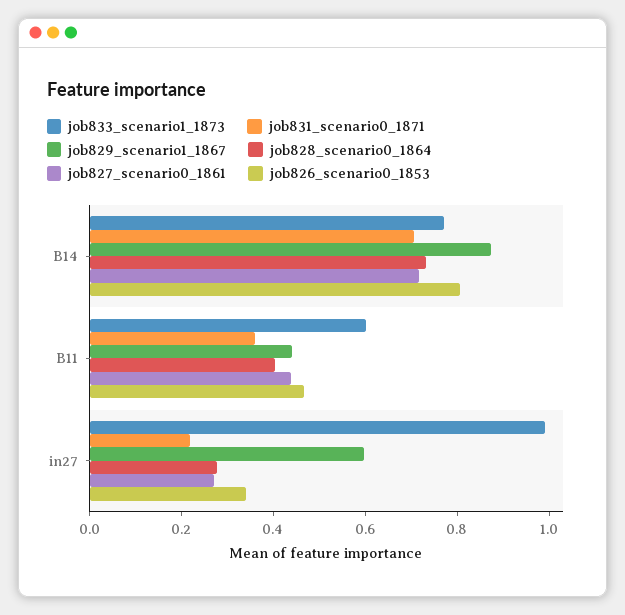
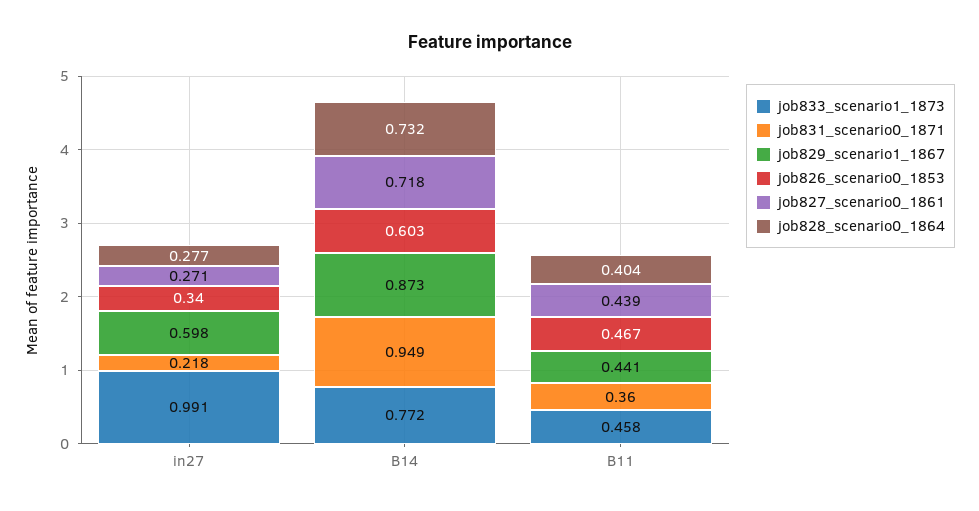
  {
    "job833_scenario1_1873": {
      "B14": 0.772,
-     "B11": 0.6,
+     "B11": 0.458,
      "in27": 0.991
    },
    "job831_scenario0_1871": {
-     "B14": 0.7,
+     "B14": 0.949,
      "B11": 0.36,
      "in27": 0.218
    },
    "job829_scenario1_1867": {
      "B14": 0.873,
      "B11": 0.441,
      "in27": 0.598
    },
    "job828_scenario0_1864": {
      "B14": 0.732,
      "B11": 0.404,
      "in27": 0.277
    },
    "job827_scenario0_1861": {
      "B14": 0.718,
      "B11": 0.439,
      "in27": 0.271
    },
    "job826_scenario0_1853": {
-     "B14": 0.8,
+     "B14": 0.603,
      "B11": 0.467,
      "in27": 0.34
    }
  }

